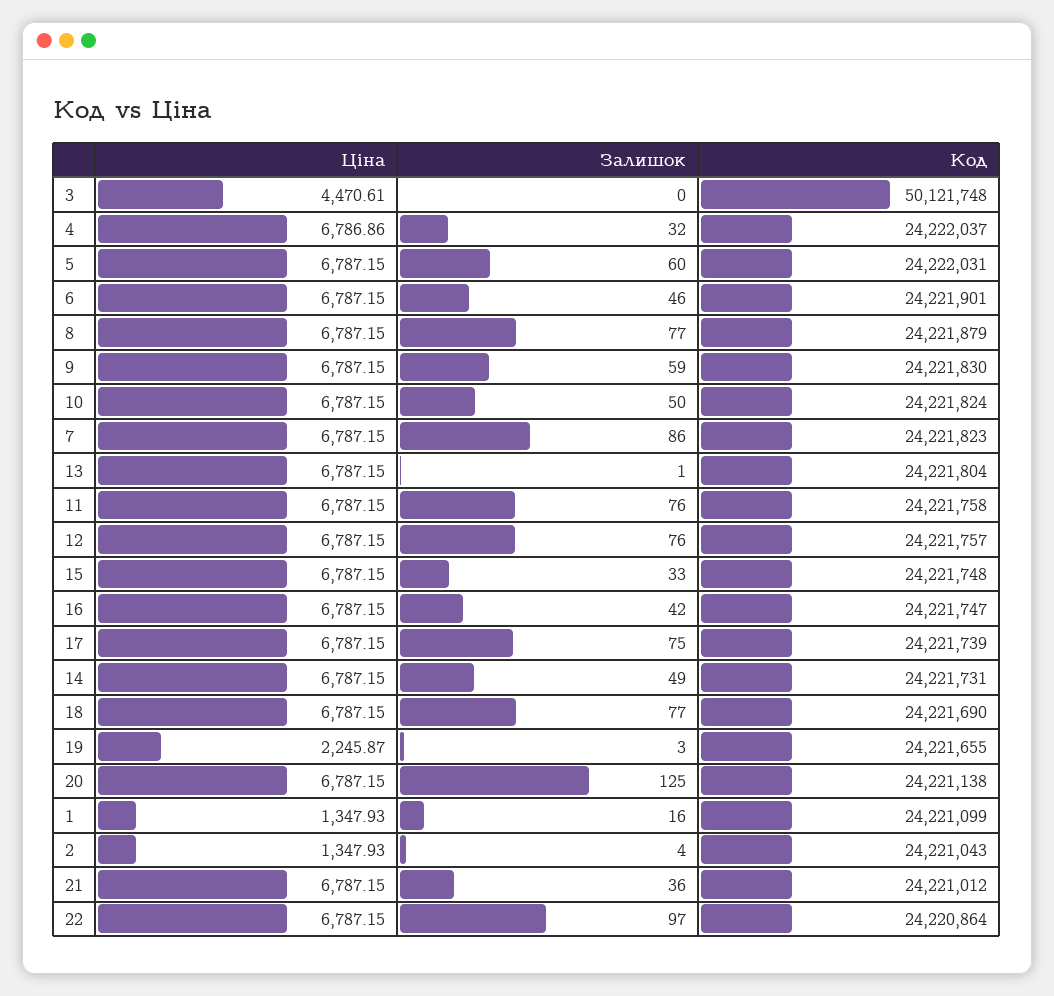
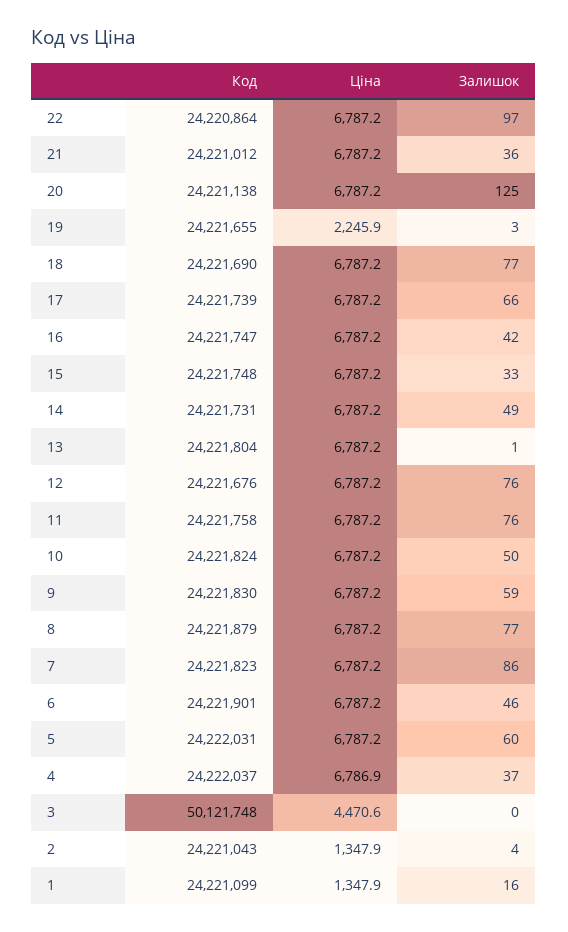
  {
    "Ціна": {
      "3": 4470.61,
      "4": 6786.86,
      "5": 6787.15,
      "6": 6787.15,
      "8": 6787.15,
      "9": 6787.15,
      "10": 6787.15,
      "7": 6787.15,
      "13": 6787.15,
      "11": 6787.15,
      "12": 6787.15,
      "15": 6787.15,
      "16": 6787.15,
      "17": 6787.15,
      "14": 6787.15,
      "18": 6787.15,
      "19": 2245.87,
      "20": 6787.15,
      "1": 1347.93,
      "2": 1347.93,
      "21": 6787.15,
      "22": 6787.15
    },
    "Залишок": {
      "3": 0,
-     "4": 32,
+     "4": 37,
      "5": 60,
      "6": 46,
      "8": 77,
      "9": 59,
      "10": 50,
      "7": 86,
      "13": 1,
      "11": 76,
      "12": 76,
      "15": 33,
      "16": 42,
-     "17": 75,
+     "17": 66,
      "14": 49,
      "18": 77,
      "19": 3,
      "20": 125,
      "1": 16,
      "2": 4,
      "21": 36,
      "22": 97
    },
    "Код": {
      "3": 50121748,
      "4": 24222037,
      "5": 24222031,
      "6": 24221901,
      "8": 24221879,
      "9": 24221830,
      "10": 24221824,
      "7": 24221823,
      "13": 24221804,
      "11": 24221758,
-     "12": 24221757,
+     "12": 24221676,
      "15": 24221748,
      "16": 24221747,
      "17": 24221739,
      "14": 24221731,
      "18": 24221690,
      "19": 24221655,
      "20": 24221138,
      "1": 24221099,
      "2": 24221043,
      "21": 24221012,
      "22": 24220864
    }
  }

